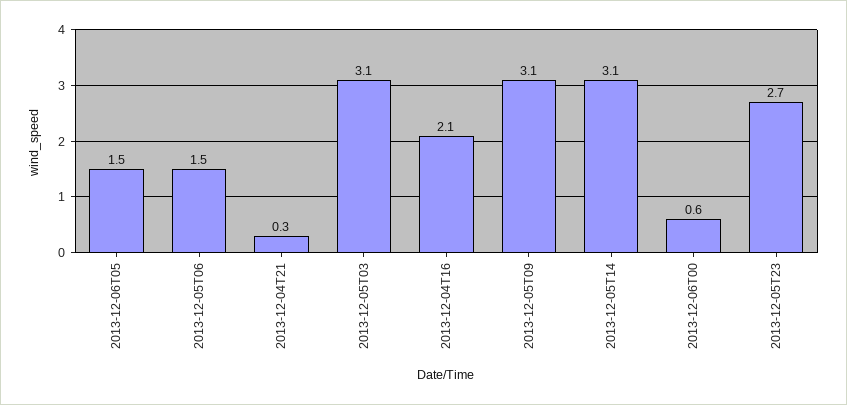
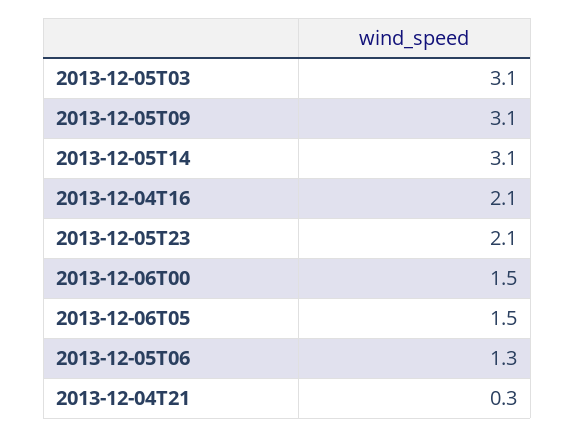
  {
    "2013-12-06T05": 1.5,
-   "2013-12-05T06": 1.5,
+   "2013-12-05T06": 1.3,
    "2013-12-04T21": 0.3,
    "2013-12-05T03": 3.1,
    "2013-12-04T16": 2.1,
    "2013-12-05T09": 3.1,
    "2013-12-05T14": 3.1,
-   "2013-12-06T00": 0.6,
+   "2013-12-06T00": 1.5,
-   "2013-12-05T23": 2.7
+   "2013-12-05T23": 2.1
  }

